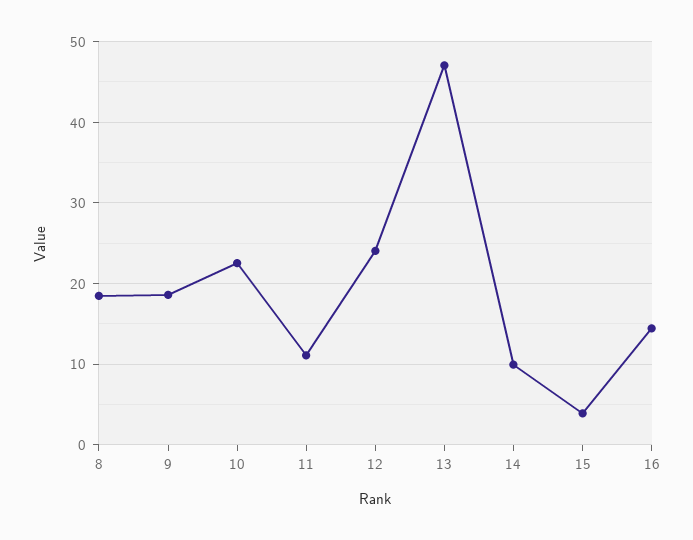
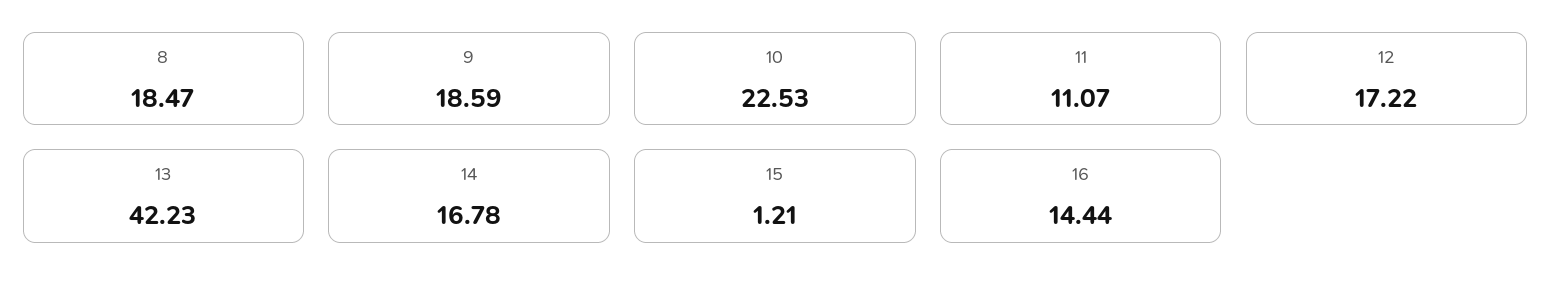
  {
    "8": 18.47,
    "9": 18.59,
    "10": 22.53,
    "11": 11.07,
-   "12": 24,
+   "12": 17.22,
-   "13": 47,
+   "13": 42.23,
-   "14": 10,
+   "14": 16.78,
-   "15": 4,
+   "15": 1.21,
    "16": 14.44
  }

